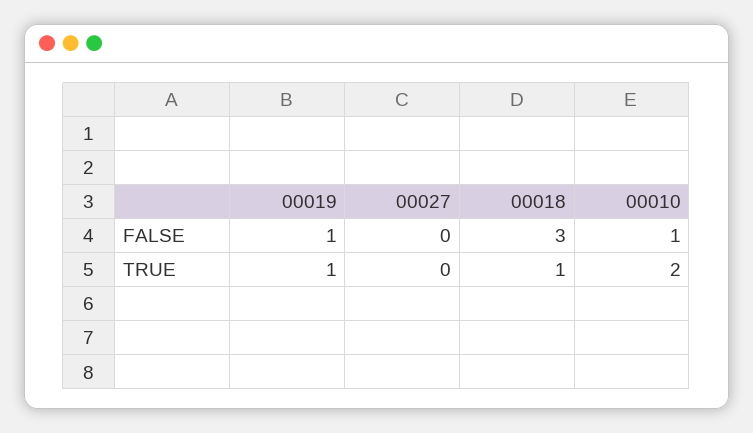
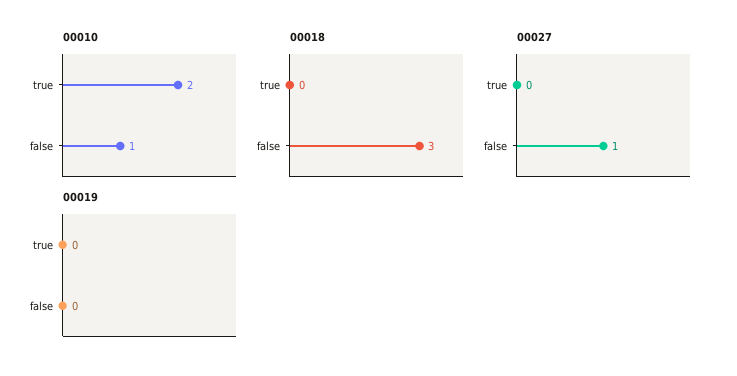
  {
    "00019": {
-     "FALSE": 1,
+     "FALSE": 0,
-     "TRUE": 1
+     "TRUE": 0
    },
    "00027": {
-     "FALSE": 0,
+     "FALSE": 1,
      "TRUE": 0
    },
    "00018": {
      "FALSE": 3,
-     "TRUE": 1
+     "TRUE": 0
    },
    "00010": {
      "FALSE": 1,
      "TRUE": 2
    }
  }

